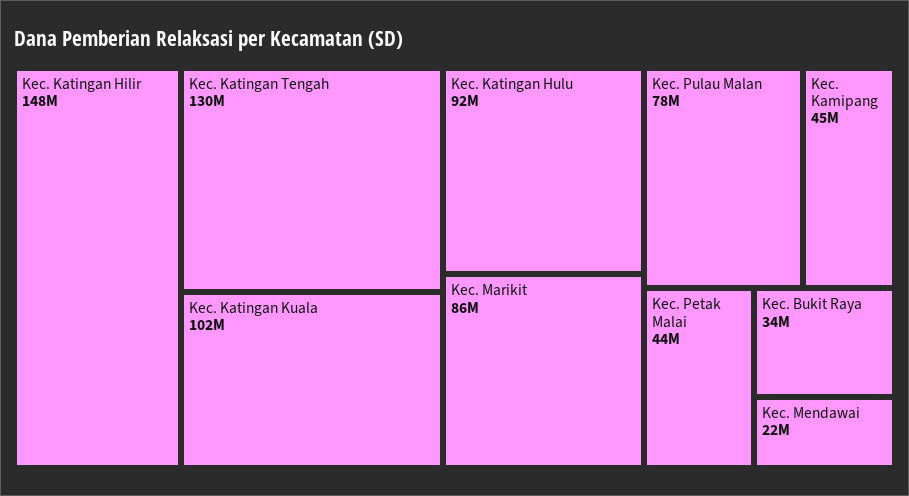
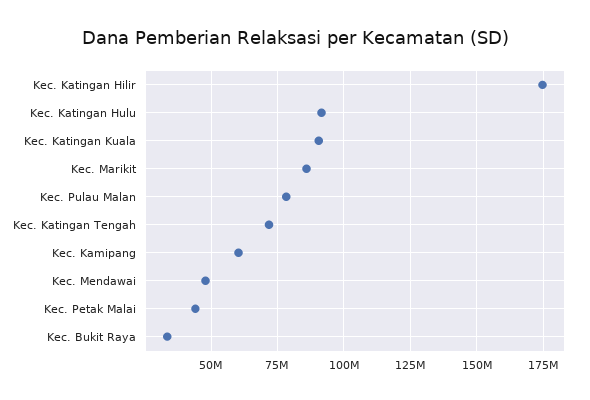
  {
-   "Kec. Katingan Hilir": 148000000,
+   "Kec. Katingan Hilir": 175000000,
-   "Kec. Katingan Tengah": 130000000,
+   "Kec. Katingan Tengah": 72500000,
-   "Kec. Katingan Kuala": 102000000,
+   "Kec. Katingan Kuala": 90000000,
    "Kec. Katingan Hulu": 92000000,
    "Kec. Marikit": 86000000,
    "Kec. Pulau Malan": 78000000,
-   "Kec. Kamipang": 45000000,
+   "Kec. Kamipang": 60000000,
    "Kec. Petak Malai": 44000000,
    "Kec. Bukit Raya": 34000000,
-   "Kec. Mendawai": 22000000
+   "Kec. Mendawai": 47500000
  }

